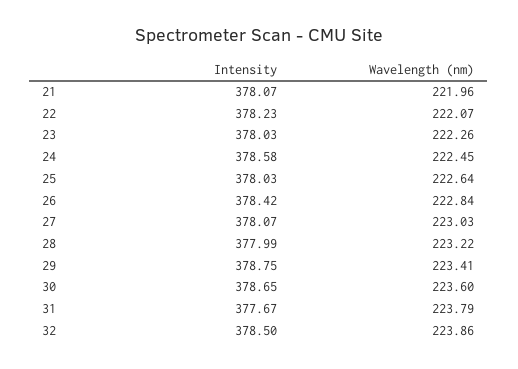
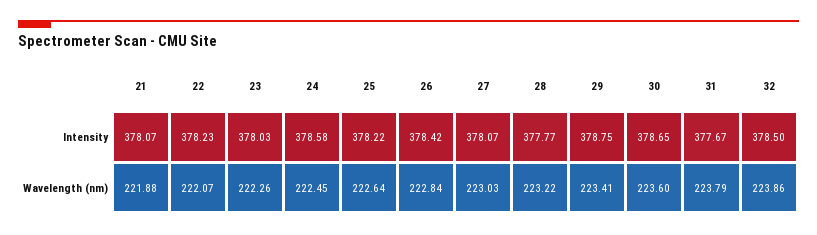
  {
    "Intensity": {
      "21": 378.07,
      "22": 378.23,
      "23": 378.03,
      "24": 378.58,
-     "25": 378.03,
+     "25": 378.22,
      "26": 378.42,
      "27": 378.07,
-     "28": 377.99,
+     "28": 377.77,
      "29": 378.75,
      "30": 378.65,
      "31": 377.67,
      "32": 378.5
    },
    "Wavelength (nm)": {
-     "21": 221.96,
+     "21": 221.88,
      "22": 222.07,
      "23": 222.26,
      "24": 222.45,
      "25": 222.64,
      "26": 222.84,
      "27": 223.03,
      "28": 223.22,
      "29": 223.41,
      "30": 223.6,
      "31": 223.79,
      "32": 223.86
    }
  }

